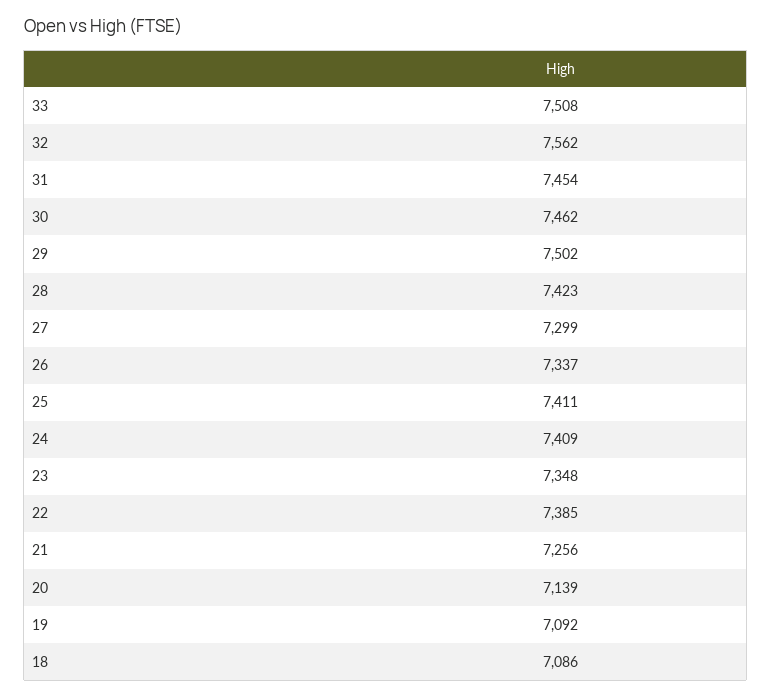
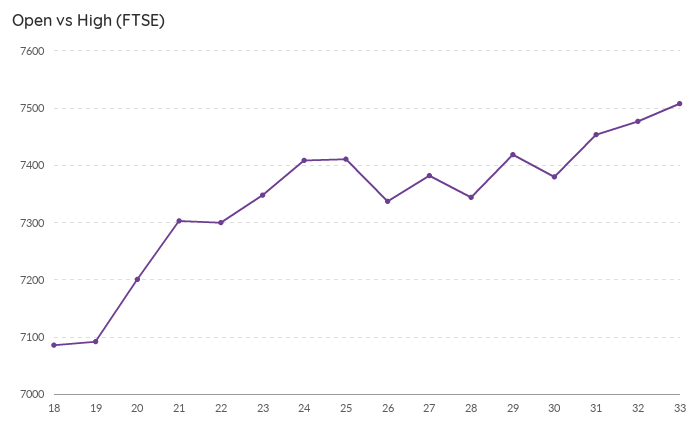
  {
    "33": 7508,
-   "32": 7562,
+   "32": 7480,
    "31": 7454,
-   "30": 7462,
+   "30": 7380,
-   "29": 7502,
+   "29": 7420,
-   "28": 7423,
+   "28": 7340,
-   "27": 7299,
+   "27": 7380,
    "26": 7337,
    "25": 7411,
    "24": 7409,
    "23": 7348,
-   "22": 7385,
+   "22": 7300,
-   "21": 7256,
+   "21": 7300,
-   "20": 7139,
+   "20": 7200,
    "19": 7092,
    "18": 7086
  }

